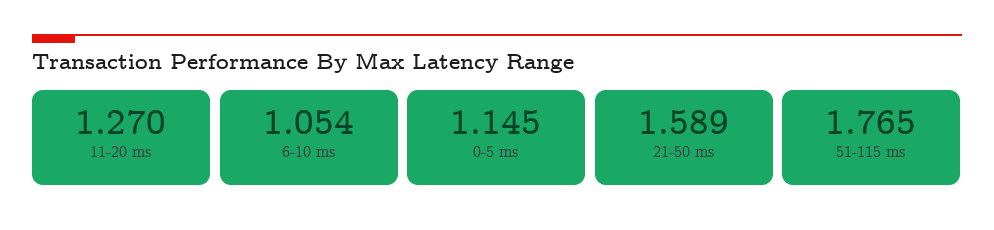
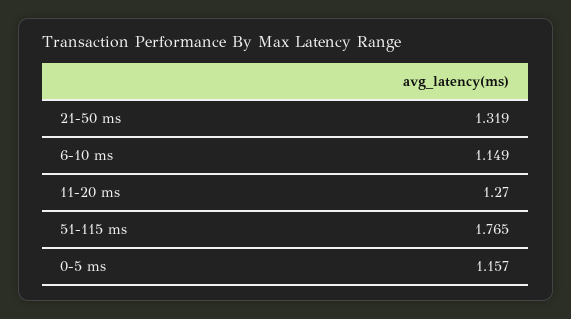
  {
    "11-20 ms": 1.27,
-   "6-10 ms": 1.054,
+   "6-10 ms": 1.149,
-   "0-5 ms": 1.145,
+   "0-5 ms": 1.157,
-   "21-50 ms": 1.589,
+   "21-50 ms": 1.319,
    "51-115 ms": 1.765
  }

